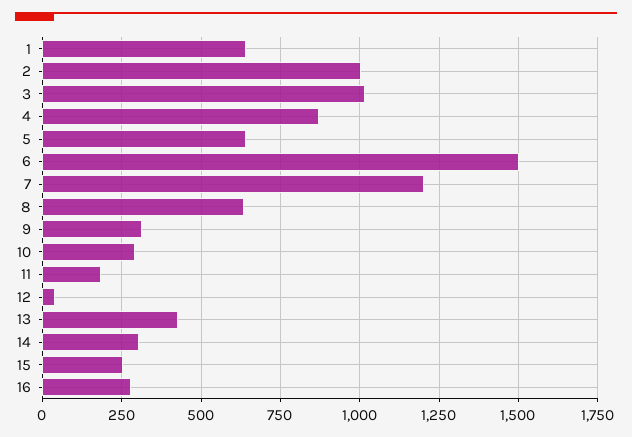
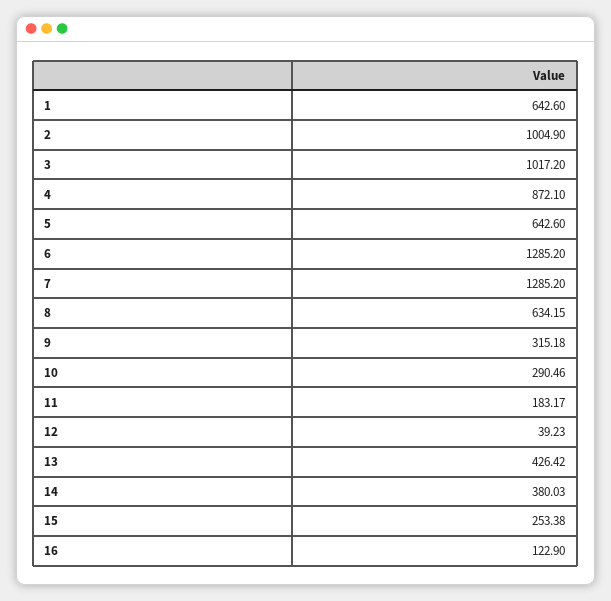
  {
    "1": 642.6,
    "2": 1004.9,
    "3": 1017.2,
    "4": 872.1,
    "5": 642.6,
-   "6": 1500,
+   "6": 1285.2,
-   "7": 1200,
+   "7": 1285.2,
    "8": 634.15,
    "9": 315.18,
    "10": 290.46,
    "11": 183.17,
    "12": 39.23,
    "13": 426.42,
-   "14": 300,
+   "14": 380.03,
    "15": 253.38,
-   "16": 275
+   "16": 122.9
  }

